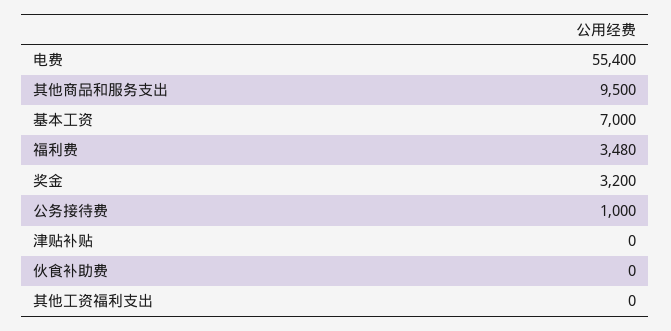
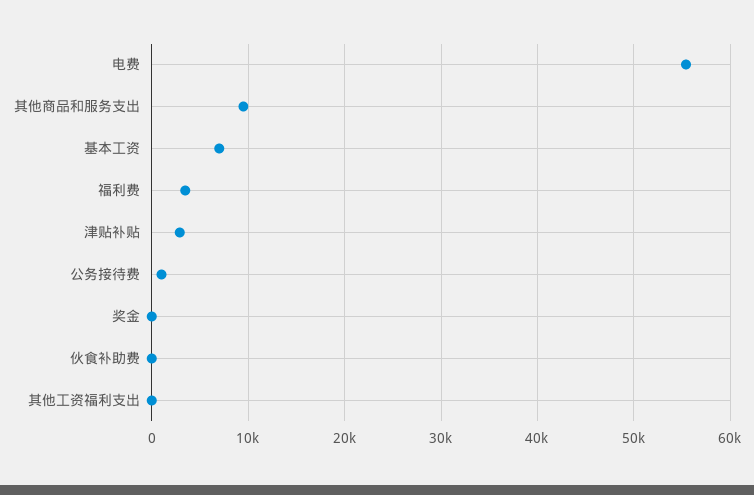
  {
    "电费": 55400,
    "其他商品和服务支出": 9500,
    "基本工资": 7000,
    "福利费": 3480,
-   "奖金": 3200,
+   "奖金": 0,
    "公务接待费": 1000,
-   "津贴补贴": 0,
+   "津贴补贴": 3000,
    "伙食补助费": 0,
    "其他工资福利支出": 0
  }

